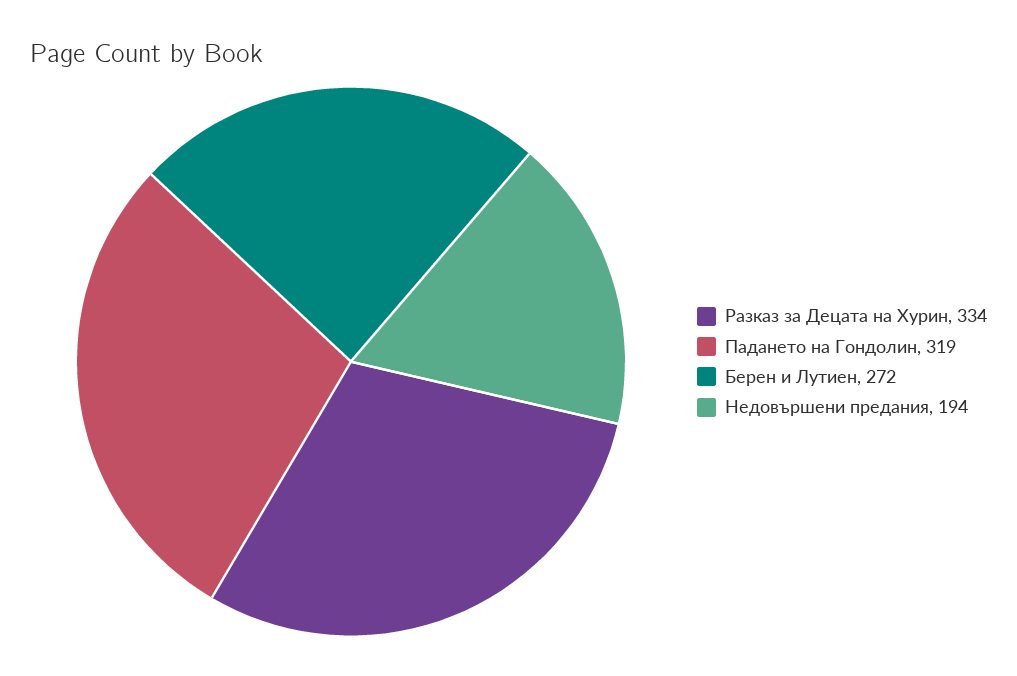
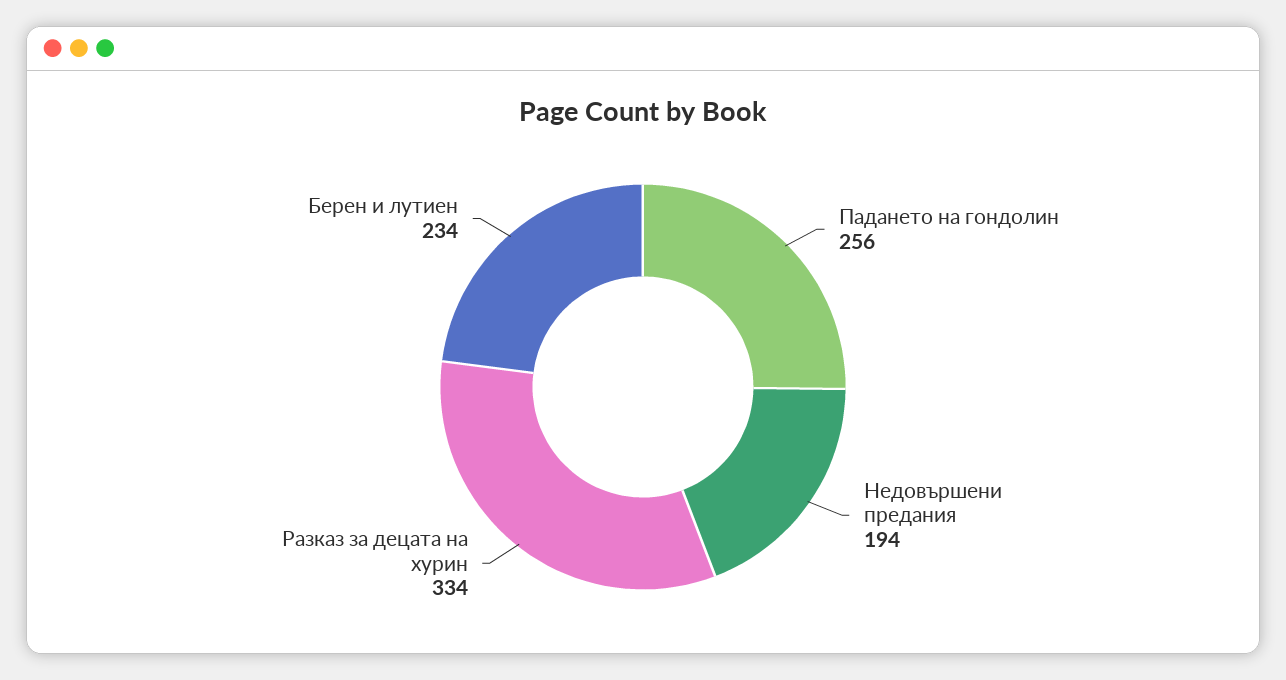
  {
    "Разказ за Децата на Хурин": 334,
-   "Падането на Гондолин": 319,
+   "Падането на Гондолин": 256,
-   "Берен и Лутиен": 272,
+   "Берен и Лутиен": 234,
    "Недовършени предания": 194
  }

